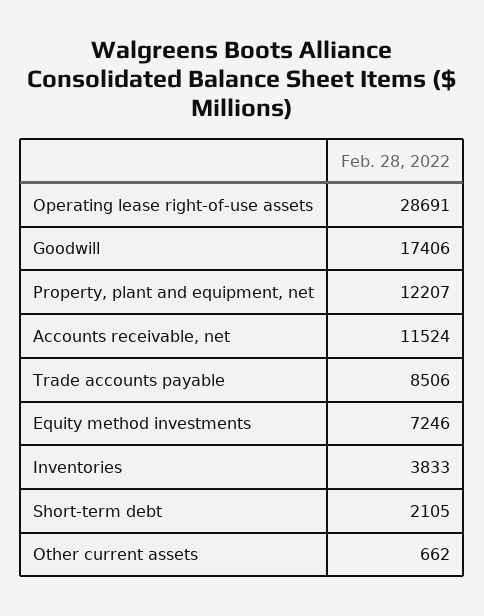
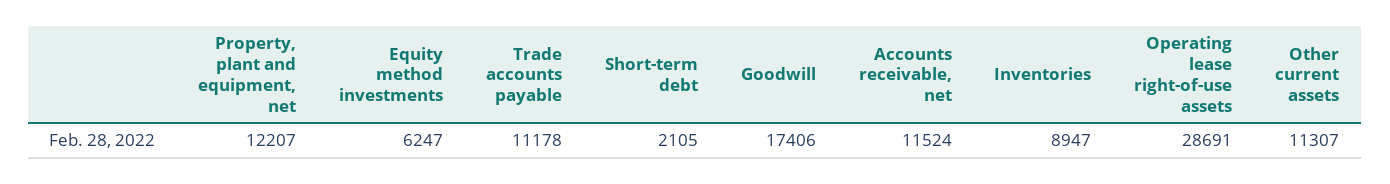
  {
    "Operating lease right-of-use assets": 28691,
    "Goodwill": 17406,
    "Property, plant and equipment, net": 12207,
    "Accounts receivable, net": 11524,
-   "Trade accounts payable": 8506,
+   "Trade accounts payable": 11178,
-   "Equity method investments": 7246,
+   "Equity method investments": 6247,
-   "Inventories": 3833,
+   "Inventories": 8947,
    "Short-term debt": 2105,
-   "Other current assets": 662
+   "Other current assets": 11307
  }

